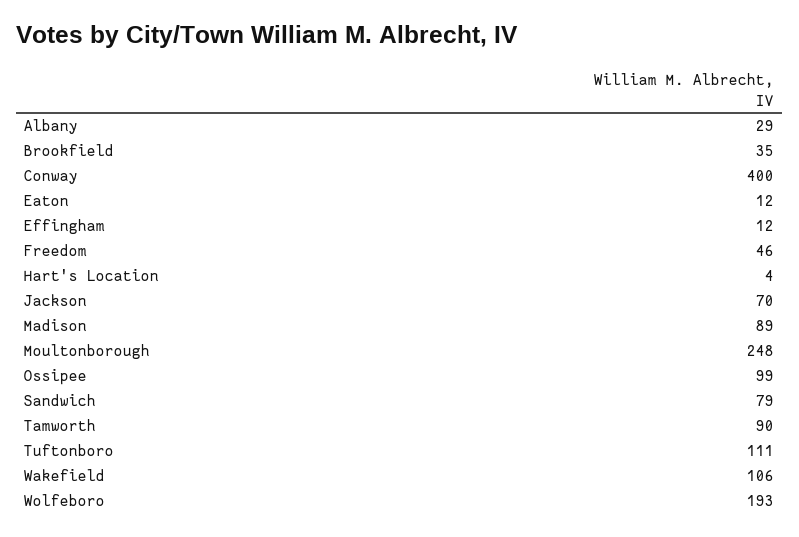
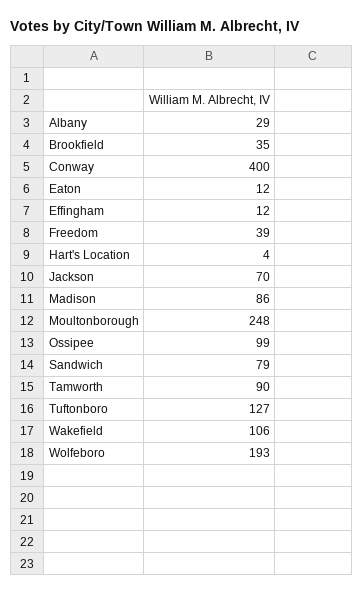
  {
    "Albany": 29,
    "Brookfield": 35,
    "Conway": 400,
    "Eaton": 12,
    "Effingham": 12,
-   "Freedom": 46,
+   "Freedom": 39,
    "Hart's Location": 4,
    "Jackson": 70,
-   "Madison": 89,
+   "Madison": 86,
    "Moultonborough": 248,
    "Ossipee": 99,
    "Sandwich": 79,
    "Tamworth": 90,
-   "Tuftonboro": 111,
+   "Tuftonboro": 127,
    "Wakefield": 106,
    "Wolfeboro": 193
  }

